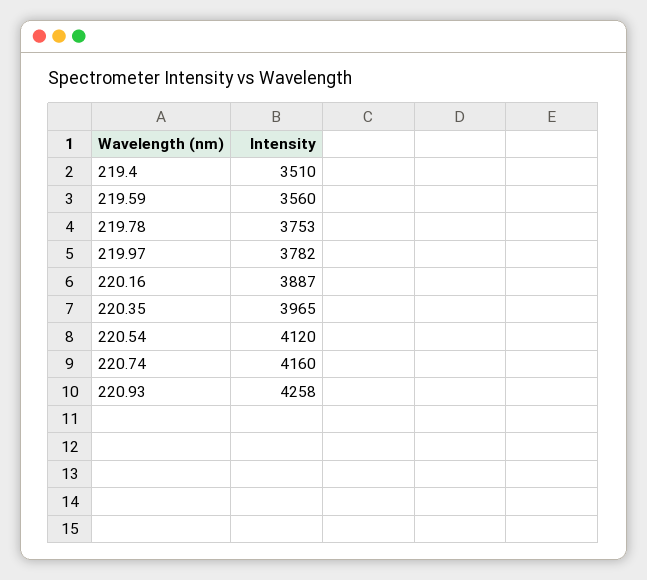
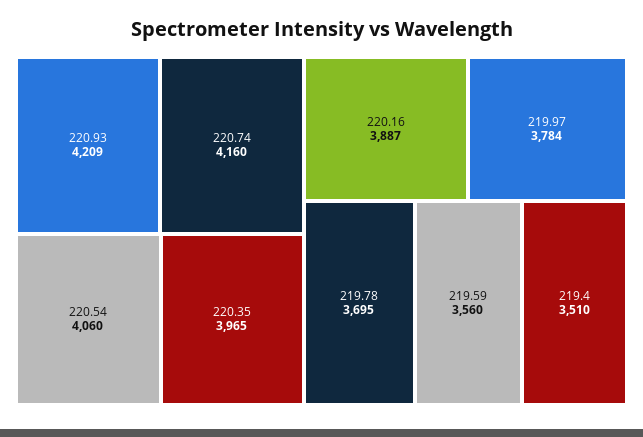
  {
    "219.4": 3510,
    "219.59": 3560,
-   "219.78": 3753,
+   "219.78": 3695,
-   "219.97": 3782,
+   "219.97": 3784,
    "220.16": 3887,
    "220.35": 3965,
-   "220.54": 4120,
+   "220.54": 4060,
    "220.74": 4160,
-   "220.93": 4258
+   "220.93": 4209
  }

